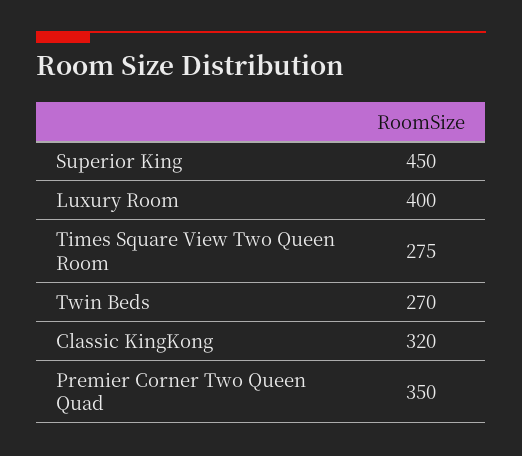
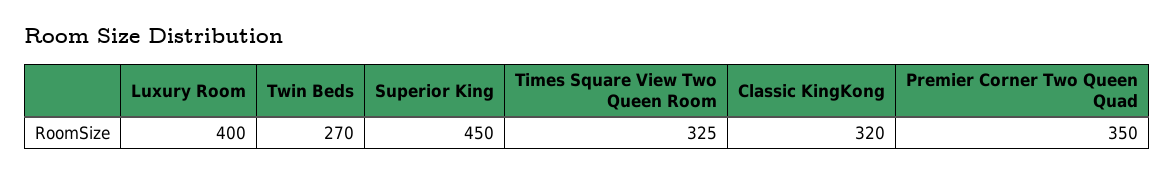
  {
    "Superior King": 450,
    "Luxury Room": 400,
-   "Times Square View Two Queen Room": 275,
+   "Times Square View Two Queen Room": 325,
    "Twin Beds": 270,
    "Classic KingKong": 320,
    "Premier Corner Two Queen Quad": 350
  }

